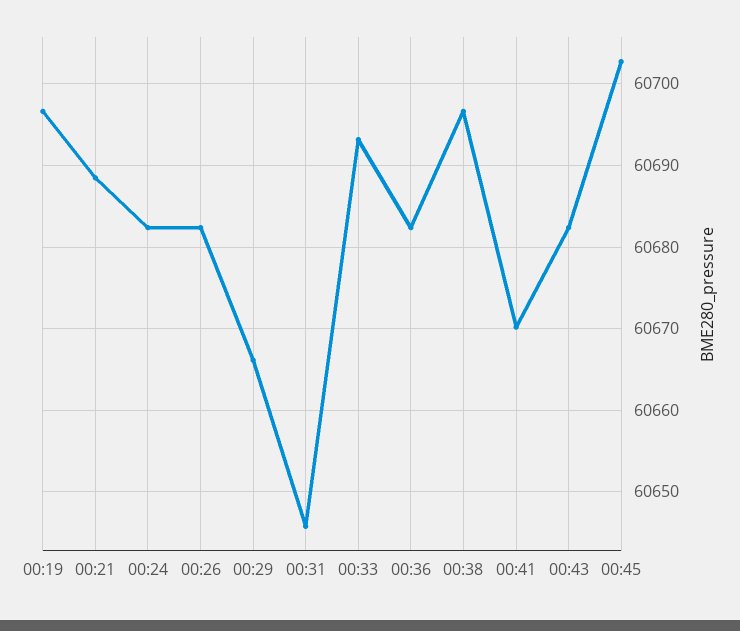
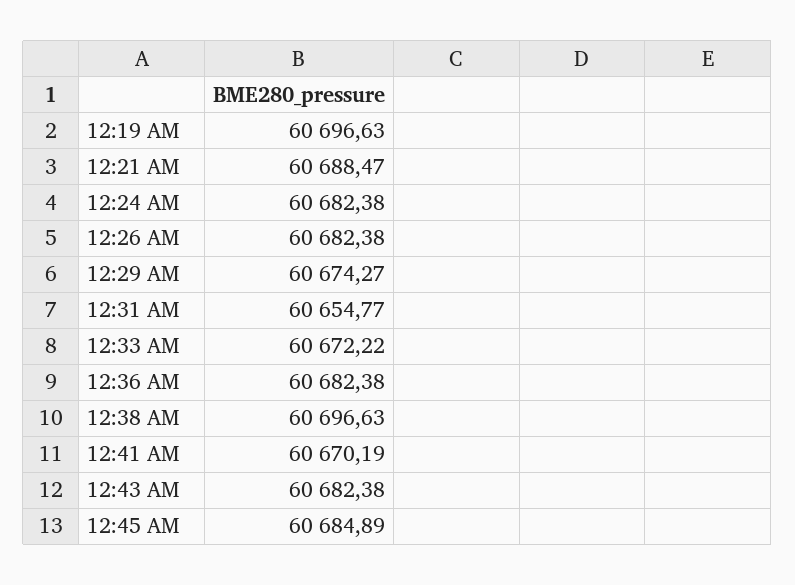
  {
    "00:19": 60696.63,
    "00:21": 60688.47,
    "00:24": 60682.38,
    "00:26": 60682.38,
-   "00:29": 60666,
+   "00:29": 60674.27,
-   "00:31": 60646,
+   "00:31": 60654.77,
-   "00:33": 60693,
+   "00:33": 60672.22,
    "00:36": 60682.38,
    "00:38": 60696.63,
    "00:41": 60670.19,
    "00:43": 60682.38,
-   "00:45": 60703
+   "00:45": 60684.89
  }

